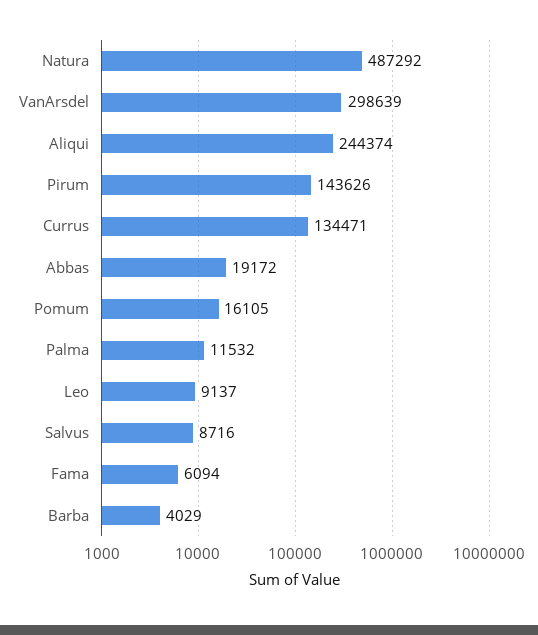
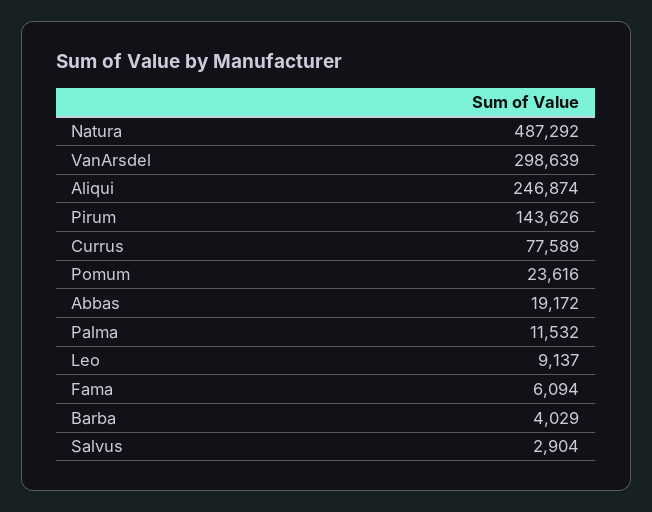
  {
    "Natura": 487292,
    "VanArsdel": 298639,
-   "Aliqui": 244374,
+   "Aliqui": 246874,
    "Pirum": 143626,
-   "Currus": 134471,
+   "Currus": 77589,
    "Abbas": 19172,
-   "Pomum": 16105,
+   "Pomum": 23616,
    "Palma": 11532,
    "Leo": 9137,
-   "Salvus": 8716,
+   "Salvus": 2904,
    "Fama": 6094,
    "Barba": 4029
  }

